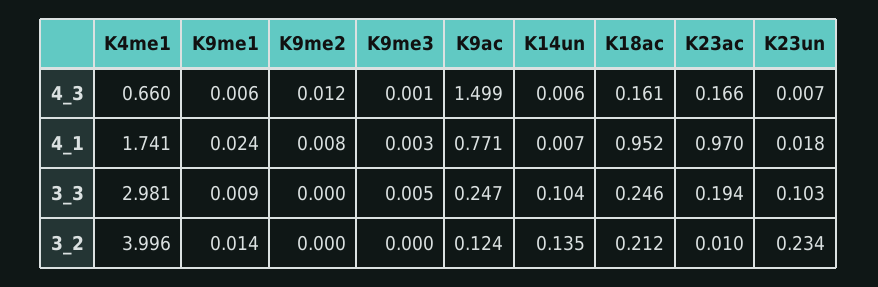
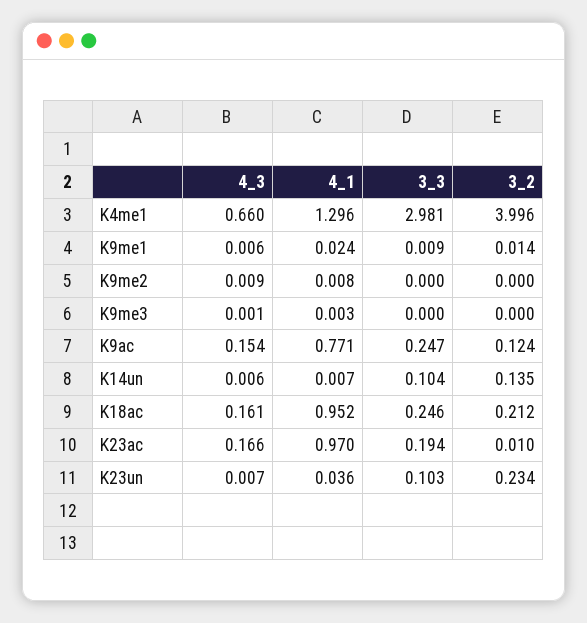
  {
    "K4me1": {
      "4_3": 0.66,
-     "4_1": 1.741,
+     "4_1": 1.296,
      "3_3": 2.981,
      "3_2": 3.996
    },
    "K9me1": {
      "4_3": 0.006,
      "4_1": 0.024,
      "3_3": 0.009,
      "3_2": 0.014
    },
    "K9me2": {
-     "4_3": 0.012,
+     "4_3": 0.009,
      "4_1": 0.008,
      "3_3": 0,
      "3_2": 0
    },
    "K9me3": {
      "4_3": 0.001,
      "4_1": 0.003,
-     "3_3": 0.005,
+     "3_3": 0,
      "3_2": 0
    },
    "K9ac": {
-     "4_3": 1.499,
+     "4_3": 0.154,
      "4_1": 0.771,
      "3_3": 0.247,
      "3_2": 0.124
    },
    "K14un": {
      "4_3": 0.006,
      "4_1": 0.007,
      "3_3": 0.104,
      "3_2": 0.135
    },
    "K18ac": {
      "4_3": 0.161,
      "4_1": 0.952,
      "3_3": 0.246,
      "3_2": 0.212
    },
    "K23ac": {
      "4_3": 0.166,
      "4_1": 0.97,
      "3_3": 0.194,
      "3_2": 0.01
    },
    "K23un": {
      "4_3": 0.007,
-     "4_1": 0.018,
+     "4_1": 0.036,
      "3_3": 0.103,
      "3_2": 0.234
    }
  }

